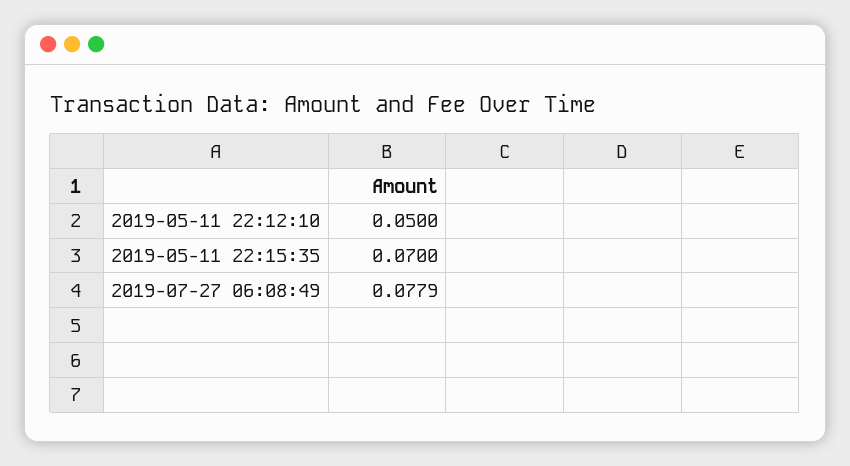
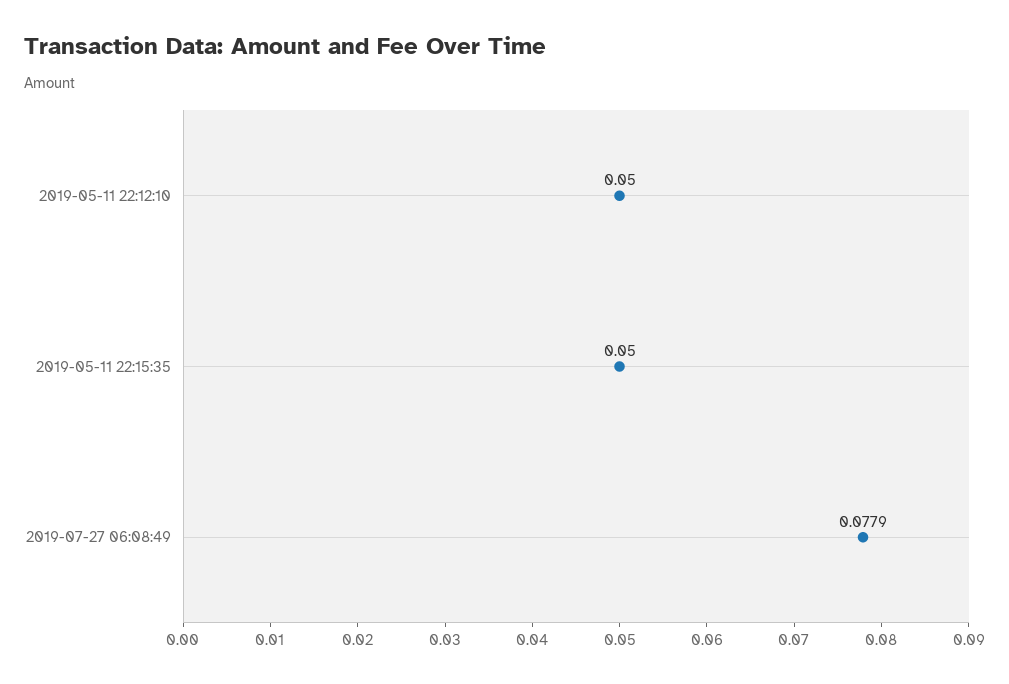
  {
    "2019-05-11 22:12:10": 0.05,
-   "2019-05-11 22:15:35": 0.07,
+   "2019-05-11 22:15:35": 0.05,
    "2019-07-27 06:08:49": 0.0779
  }

